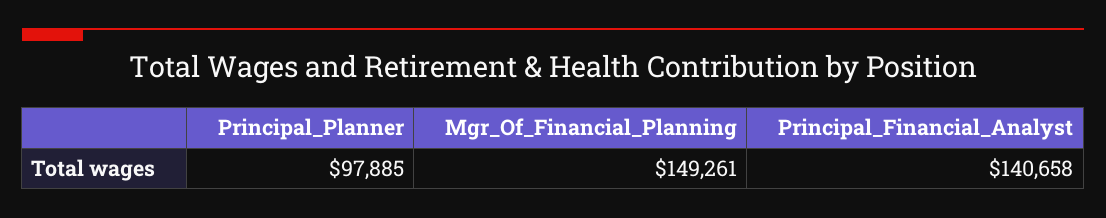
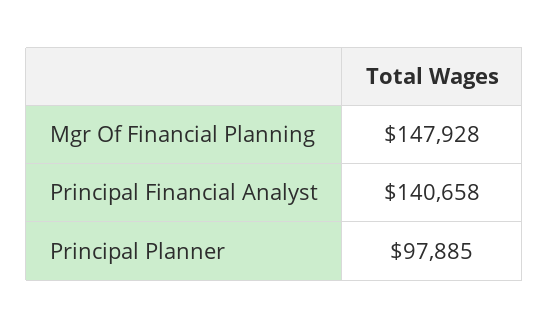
  {
    "Principal_Planner": 97885,
-   "Mgr_Of_Financial_Planning": 149261,
+   "Mgr_Of_Financial_Planning": 147928,
    "Principal_Financial_Analyst": 140658
  }

